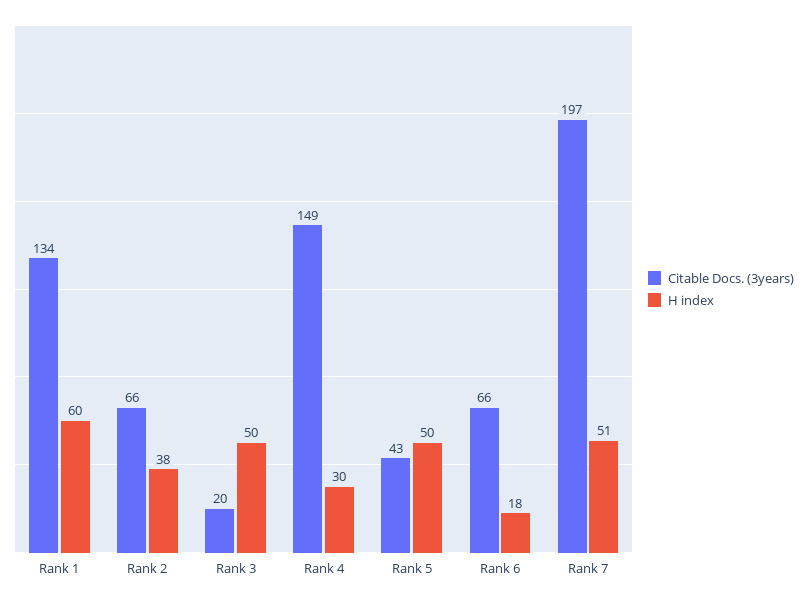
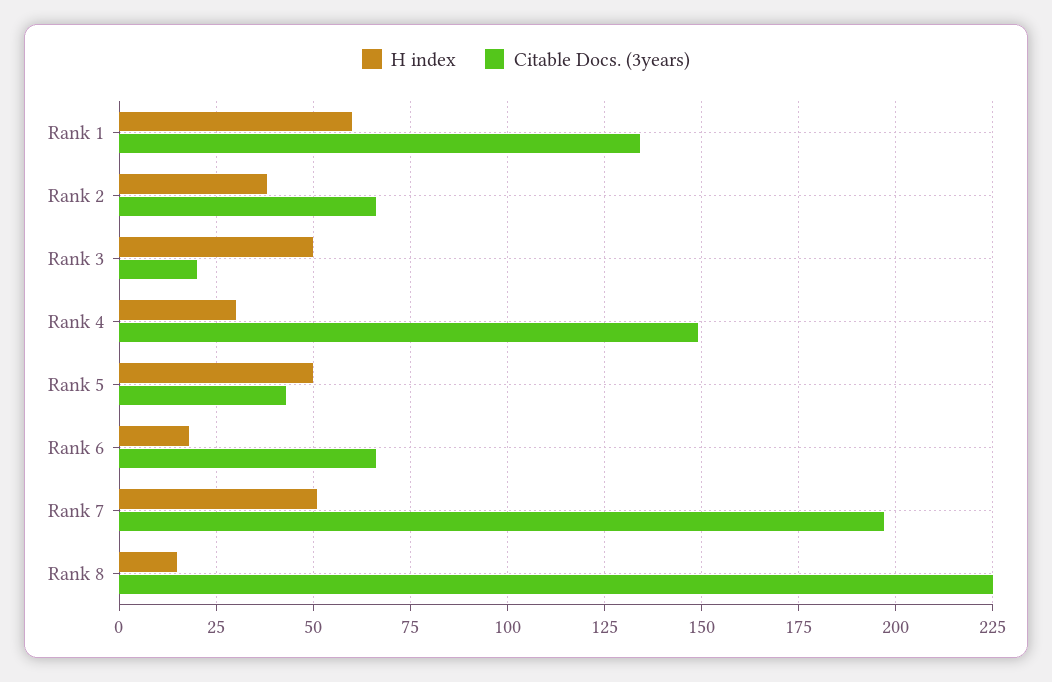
  {
    "Citable Docs. (3years)": {
      "Rank 1": 134,
      "Rank 2": 66,
      "Rank 3": 20,
      "Rank 4": 149,
      "Rank 5": 43,
      "Rank 6": 66,
-     "Rank 7": 197
+     "Rank 7": 197,
+     "Rank 8": 225
    },
    "H index": {
      "Rank 1": 60,
      "Rank 2": 38,
      "Rank 3": 50,
      "Rank 4": 30,
      "Rank 5": 50,
      "Rank 6": 18,
-     "Rank 7": 51
+     "Rank 7": 51,
+     "Rank 8": 15
    }
  }

